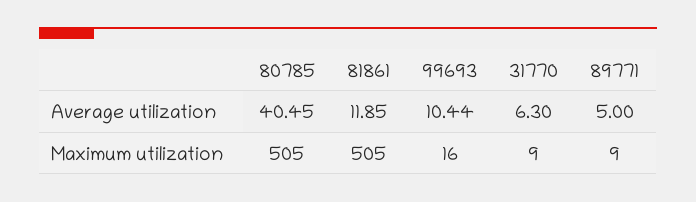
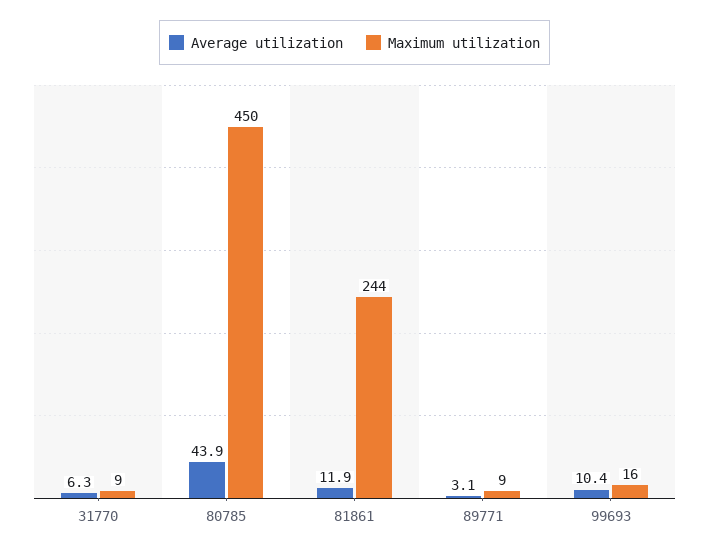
  {
    "Average utilization": {
-     "80785": 40.45,
+     "80785": 43.9,
      "81861": 11.85,
      "99693": 10.44,
      "31770": 6.3,
-     "89771": 5
+     "89771": 3.1
    },
    "Maximum utilization": {
-     "80785": 505,
+     "80785": 450,
-     "81861": 505,
+     "81861": 244,
      "99693": 16,
      "31770": 9,
      "89771": 9
    }
  }

